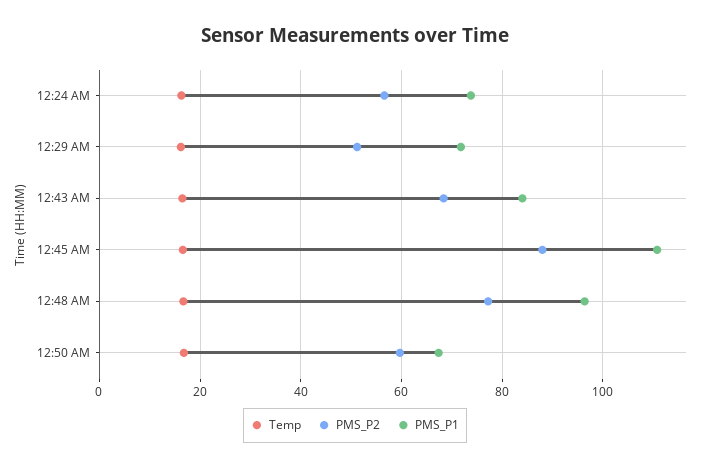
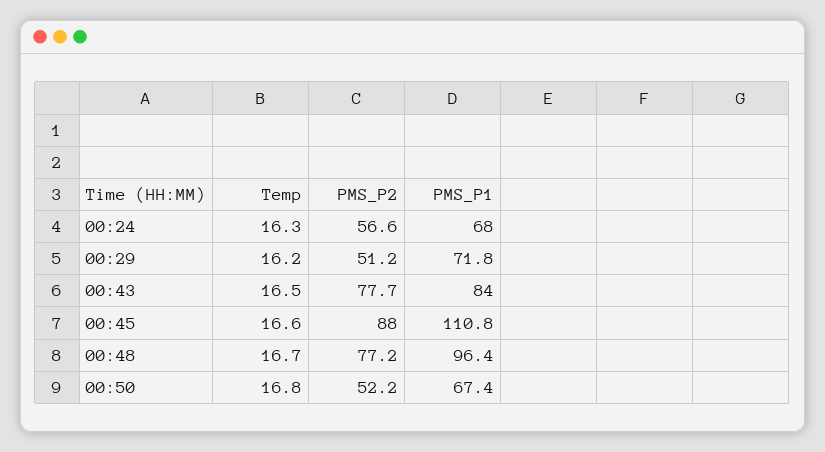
  {
    "Temp": {
      "12:24 AM": 16.3,
      "12:29 AM": 16.2,
      "12:43 AM": 16.5,
      "12:45 AM": 16.6,
      "12:48 AM": 16.7,
      "12:50 AM": 16.8
    },
    "PMS_P2": {
      "12:24 AM": 56.6,
      "12:29 AM": 51.2,
-     "12:43 AM": 68,
+     "12:43 AM": 77.7,
      "12:45 AM": 88,
      "12:48 AM": 77.2,
-     "12:50 AM": 60
+     "12:50 AM": 52.2
    },
    "PMS_P1": {
-     "12:24 AM": 74,
+     "12:24 AM": 68,
      "12:29 AM": 71.8,
      "12:43 AM": 84,
      "12:45 AM": 110.8,
      "12:48 AM": 96.4,
      "12:50 AM": 67.4
    }
  }

